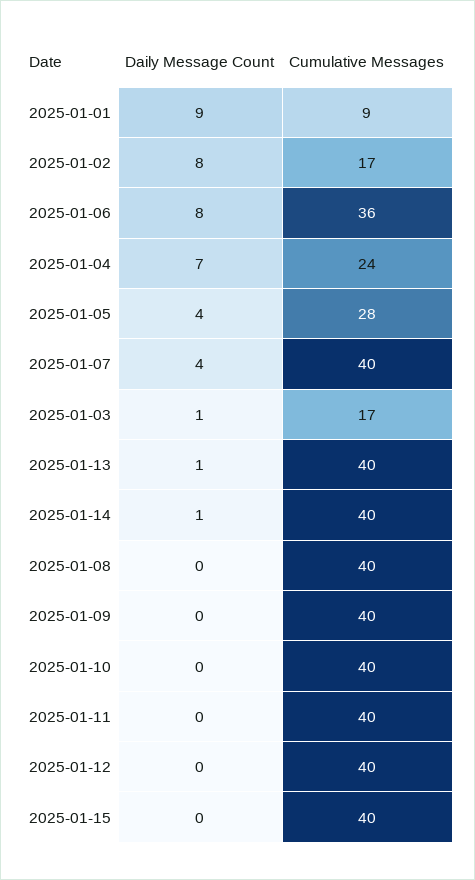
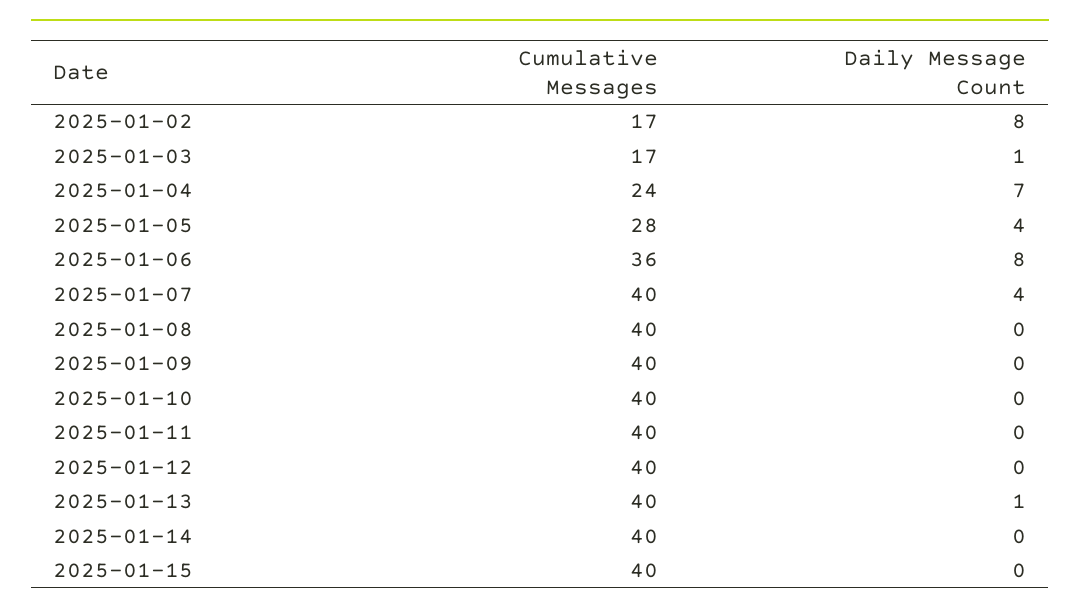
  {
    "Daily Message Count": {
-     "2025-01-01": 9,
      "2025-01-02": 8,
      "2025-01-06": 8,
      "2025-01-04": 7,
      "2025-01-05": 4,
      "2025-01-07": 4,
      "2025-01-03": 1,
      "2025-01-13": 1,
-     "2025-01-14": 1,
+     "2025-01-14": 0,
      "2025-01-08": 0,
      "2025-01-09": 0,
      "2025-01-10": 0,
      "2025-01-11": 0,
      "2025-01-12": 0,
      "2025-01-15": 0
    },
    "Cumulative Messages": {
-     "2025-01-01": 9,
      "2025-01-02": 17,
      "2025-01-06": 36,
      "2025-01-04": 24,
      "2025-01-05": 28,
      "2025-01-07": 40,
      "2025-01-03": 17,
      "2025-01-13": 40,
      "2025-01-14": 40,
      "2025-01-08": 40,
      "2025-01-09": 40,
      "2025-01-10": 40,
      "2025-01-11": 40,
      "2025-01-12": 40,
      "2025-01-15": 40
    }
  }

